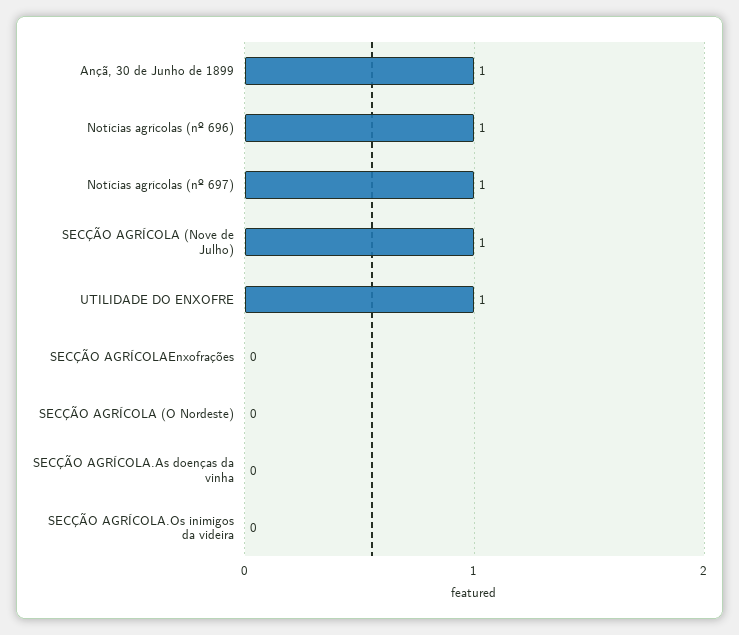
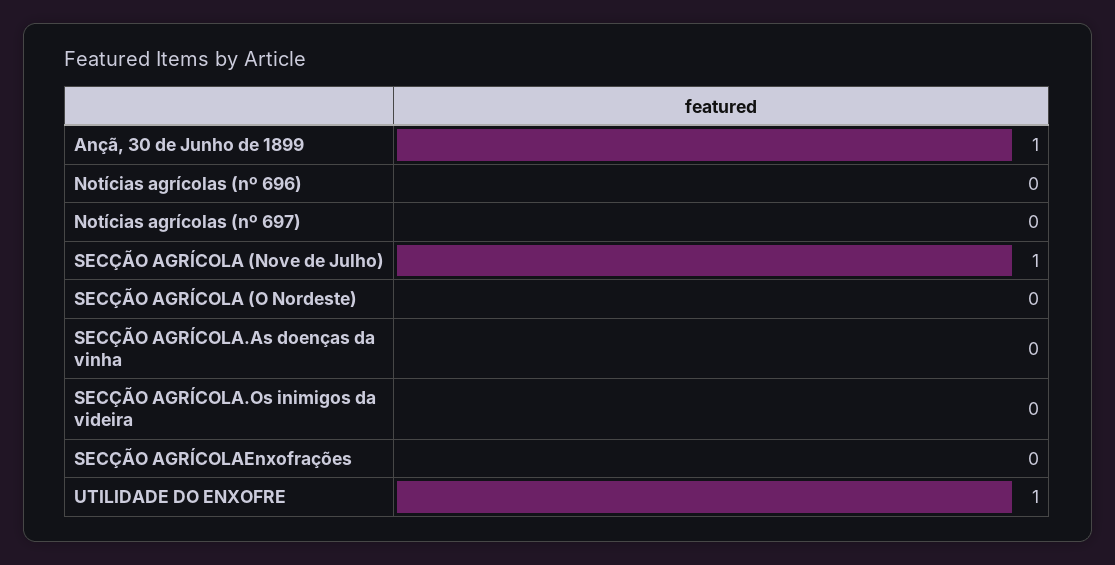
  {
    "Ançã, 30 de Junho de 1899": 1,
-   "Notícias agrícolas (nº 696)": 1,
+   "Notícias agrícolas (nº 696)": 0,
-   "Notícias agrícolas (nº 697)": 1,
+   "Notícias agrícolas (nº 697)": 0,
    "SECÇÃO AGRÍCOLA (Nove de Julho)": 1,
    "UTILIDADE DO ENXOFRE": 1,
    "SECÇÃO AGRÍCOLAEnxofrações": 0,
    "SECÇÃO AGRÍCOLA (O Nordeste)": 0,
    "SECÇÃO AGRÍCOLA.As doenças da vinha": 0,
    "SECÇÃO AGRÍCOLA.Os inimigos da videira": 0
  }

